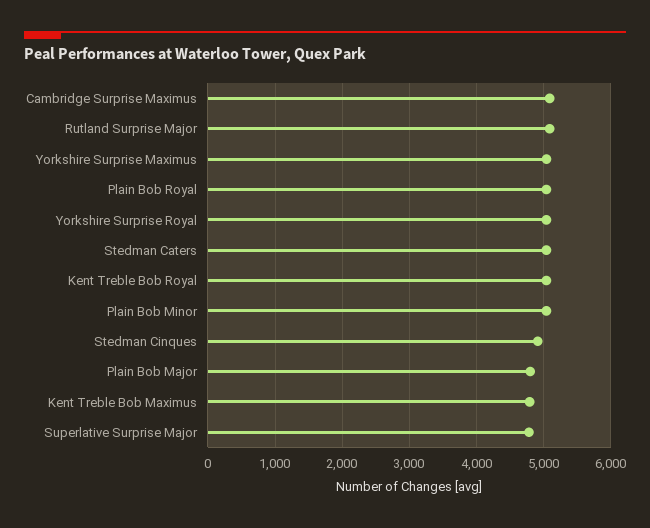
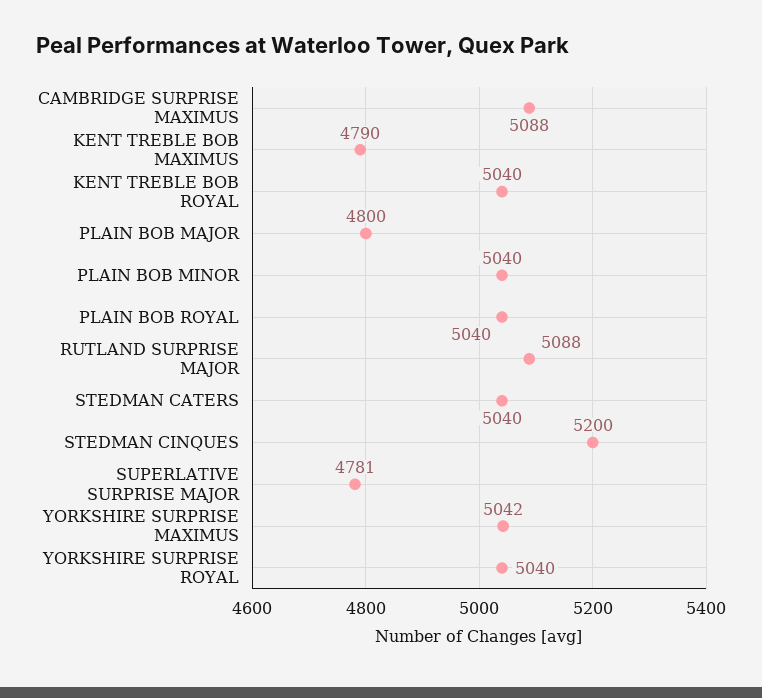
  {
    "Cambridge Surprise Maximus": 5088,
    "Rutland Surprise Major": 5088,
    "Yorkshire Surprise Maximus": 5042,
    "Plain Bob Royal": 5040,
    "Yorkshire Surprise Royal": 5040,
    "Stedman Caters": 5040,
    "Kent Treble Bob Royal": 5040,
    "Plain Bob Minor": 5040,
-   "Stedman Cinques": 4900,
+   "Stedman Cinques": 5200,
    "Plain Bob Major": 4800,
    "Kent Treble Bob Maximus": 4790,
    "Superlative Surprise Major": 4781
  }

